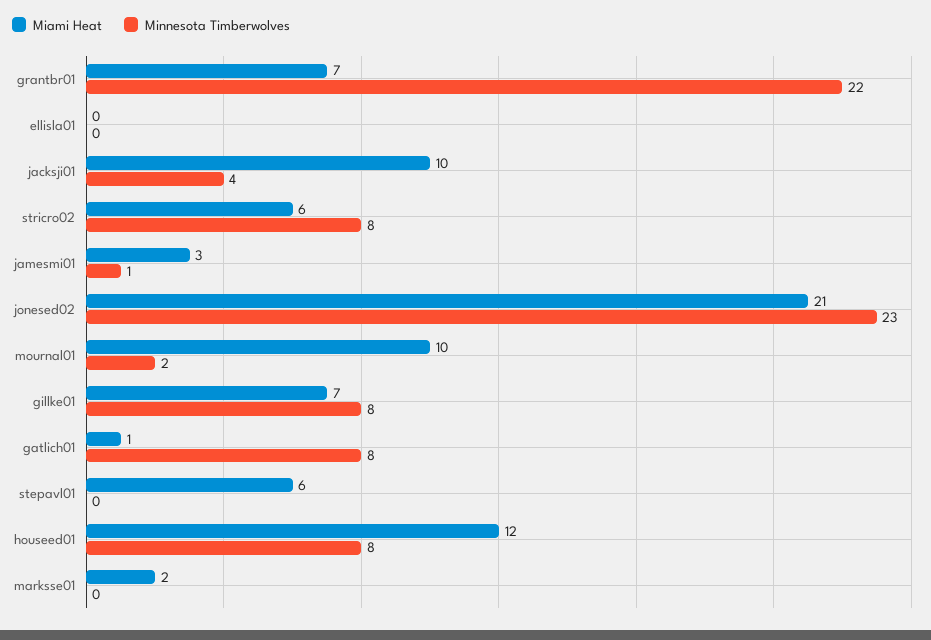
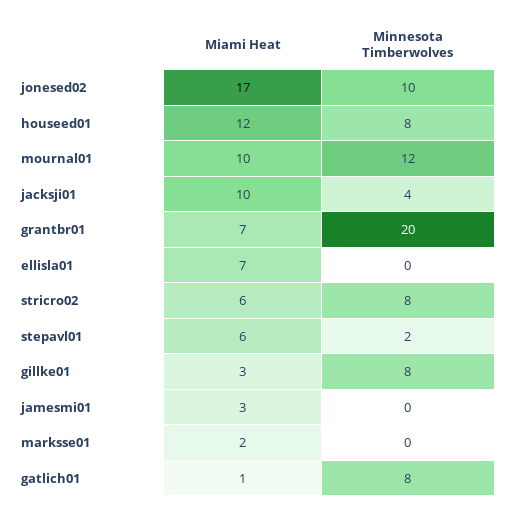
  {
    "Miami Heat": {
      "grantbr01": 7,
-     "ellisla01": 0,
+     "ellisla01": 7,
      "jacksji01": 10,
      "stricro02": 6,
      "jamesmi01": 3,
-     "jonesed02": 21,
+     "jonesed02": 17,
      "mournal01": 10,
-     "gillke01": 7,
+     "gillke01": 3,
      "gatlich01": 1,
      "stepavl01": 6,
      "houseed01": 12,
      "marksse01": 2
    },
    "Minnesota Timberwolves": {
-     "grantbr01": 22,
+     "grantbr01": 20,
      "ellisla01": 0,
      "jacksji01": 4,
      "stricro02": 8,
-     "jamesmi01": 1,
+     "jamesmi01": 0,
-     "jonesed02": 23,
+     "jonesed02": 10,
-     "mournal01": 2,
+     "mournal01": 12,
      "gillke01": 8,
      "gatlich01": 8,
-     "stepavl01": 0,
+     "stepavl01": 2,
      "houseed01": 8,
      "marksse01": 0
    }
  }

